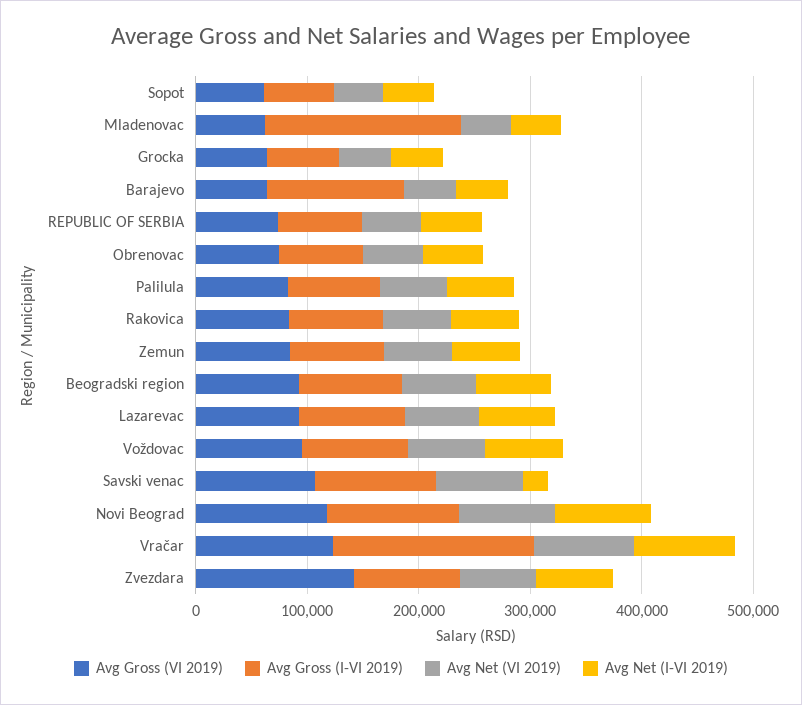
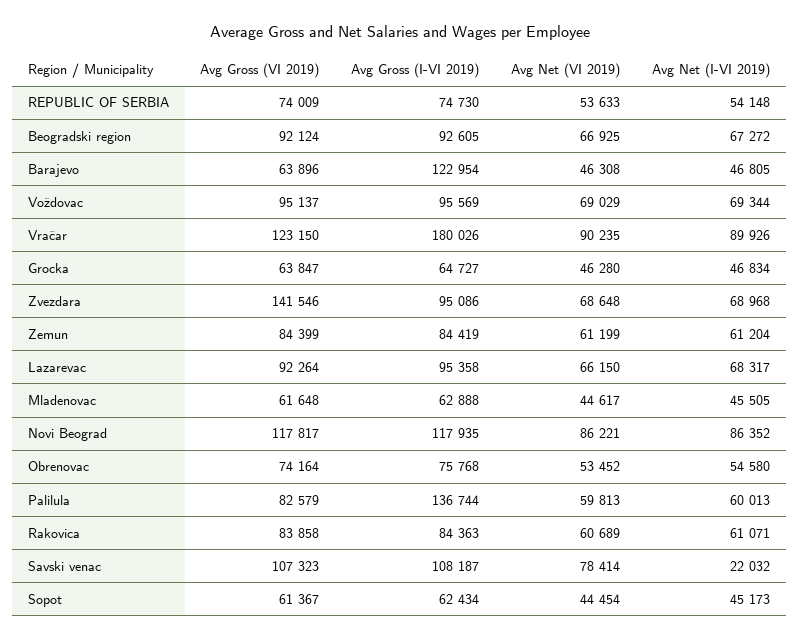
  {
    "Avg Gross (VI 2019)": {
      "Sopot": 61367,
      "Mladenovac": 61648,
      "Grocka": 63847,
      "Barajevo": 63896,
      "REPUBLIC OF SERBIA": 74009,
      "Obrenovac": 74164,
      "Palilula": 82579,
      "Rakovica": 83858,
      "Zemun": 84399,
      "Beogradski region": 92124,
      "Lazarevac": 92264,
      "Voždovac": 95137,
      "Savski venac": 107323,
      "Novi Beograd": 117817,
      "Vračar": 123150,
      "Zvezdara": 141546
    },
    "Avg Gross (I-VI 2019)": {
      "Sopot": 62434,
-     "Mladenovac": 180000,
+     "Mladenovac": 62888,
      "Grocka": 64727,
      "Barajevo": 122954,
      "REPUBLIC OF SERBIA": 74730,
      "Obrenovac": 75768,
-     "Palilula": 80000,
+     "Palilula": 136744,
      "Rakovica": 84363,
      "Zemun": 84419,
      "Beogradski region": 92605,
      "Lazarevac": 95358,
      "Voždovac": 95569,
      "Savski venac": 108187,
      "Novi Beograd": 117935,
      "Vračar": 180026,
      "Zvezdara": 95086
    },
    "Avg Net (VI 2019)": {
      "Sopot": 44454,
      "Mladenovac": 44617,
      "Grocka": 46280,
      "Barajevo": 46308,
      "REPUBLIC OF SERBIA": 53633,
      "Obrenovac": 53452,
      "Palilula": 59813,
      "Rakovica": 60689,
      "Zemun": 61199,
      "Beogradski region": 66925,
      "Lazarevac": 66150,
      "Voždovac": 69029,
      "Savski venac": 78414,
      "Novi Beograd": 86221,
      "Vračar": 90235,
      "Zvezdara": 68648
    },
    "Avg Net (I-VI 2019)": {
      "Sopot": 45173,
      "Mladenovac": 45505,
      "Grocka": 46834,
      "Barajevo": 46805,
      "REPUBLIC OF SERBIA": 54148,
      "Obrenovac": 54580,
      "Palilula": 60013,
      "Rakovica": 61071,
      "Zemun": 61204,
      "Beogradski region": 67272,
      "Lazarevac": 68317,
      "Voždovac": 69344,
      "Savski venac": 22032,
      "Novi Beograd": 86352,
      "Vračar": 89926,
      "Zvezdara": 68968
    }
  }

